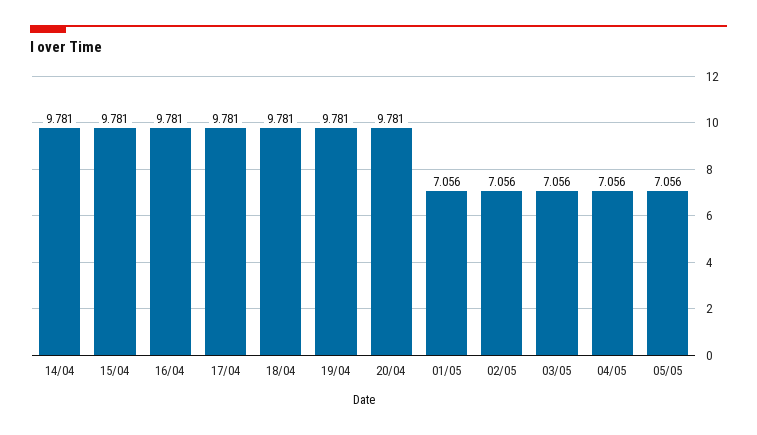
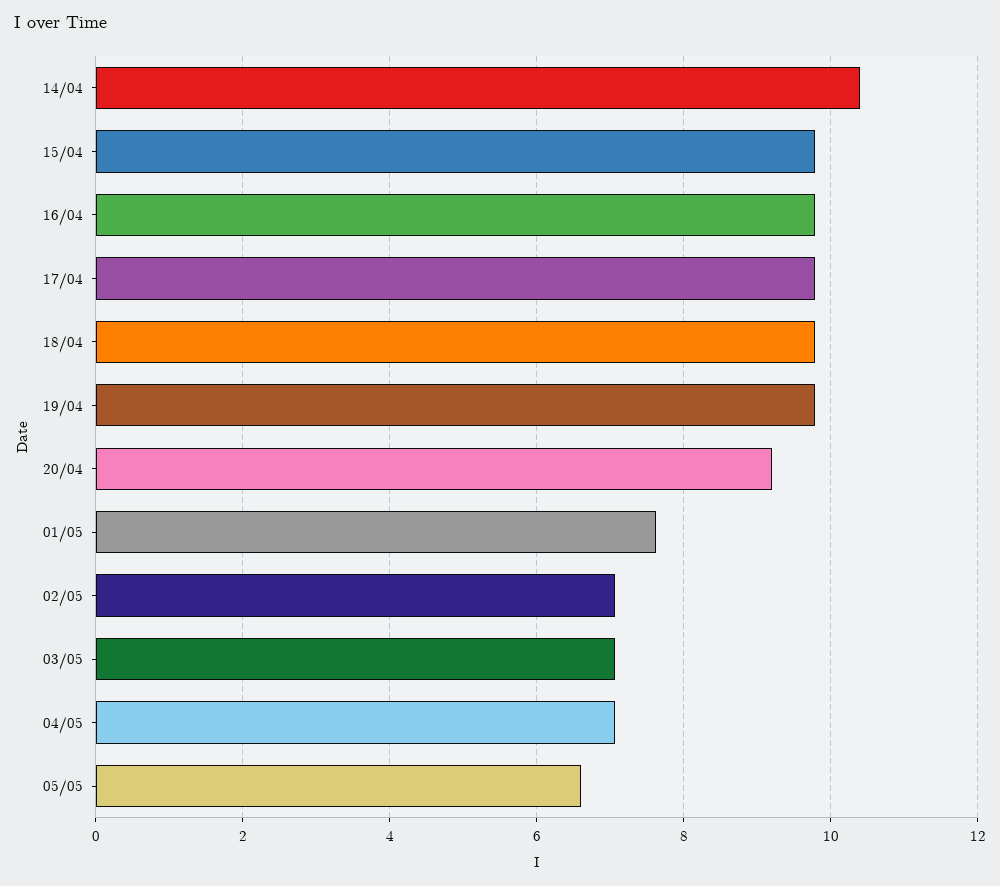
  {
-   "14/04": 9.781,
+   "14/04": 10.4,
    "15/04": 9.781,
    "16/04": 9.781,
    "17/04": 9.781,
    "18/04": 9.781,
    "19/04": 9.781,
-   "20/04": 9.781,
+   "20/04": 9.2,
-   "01/05": 7.056,
+   "01/05": 7.6,
    "02/05": 7.056,
    "03/05": 7.056,
    "04/05": 7.056,
-   "05/05": 7.056
+   "05/05": 6.6
  }

